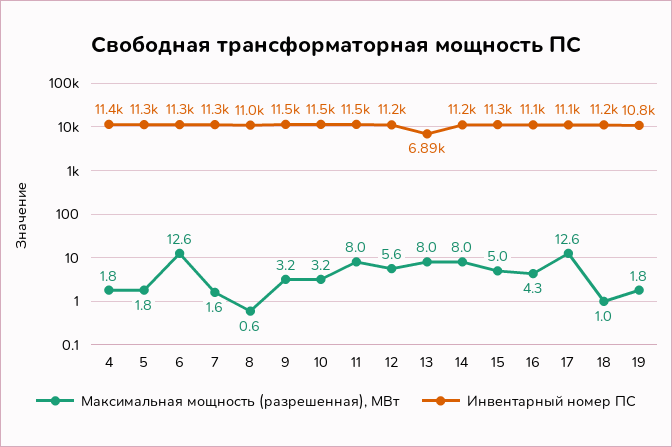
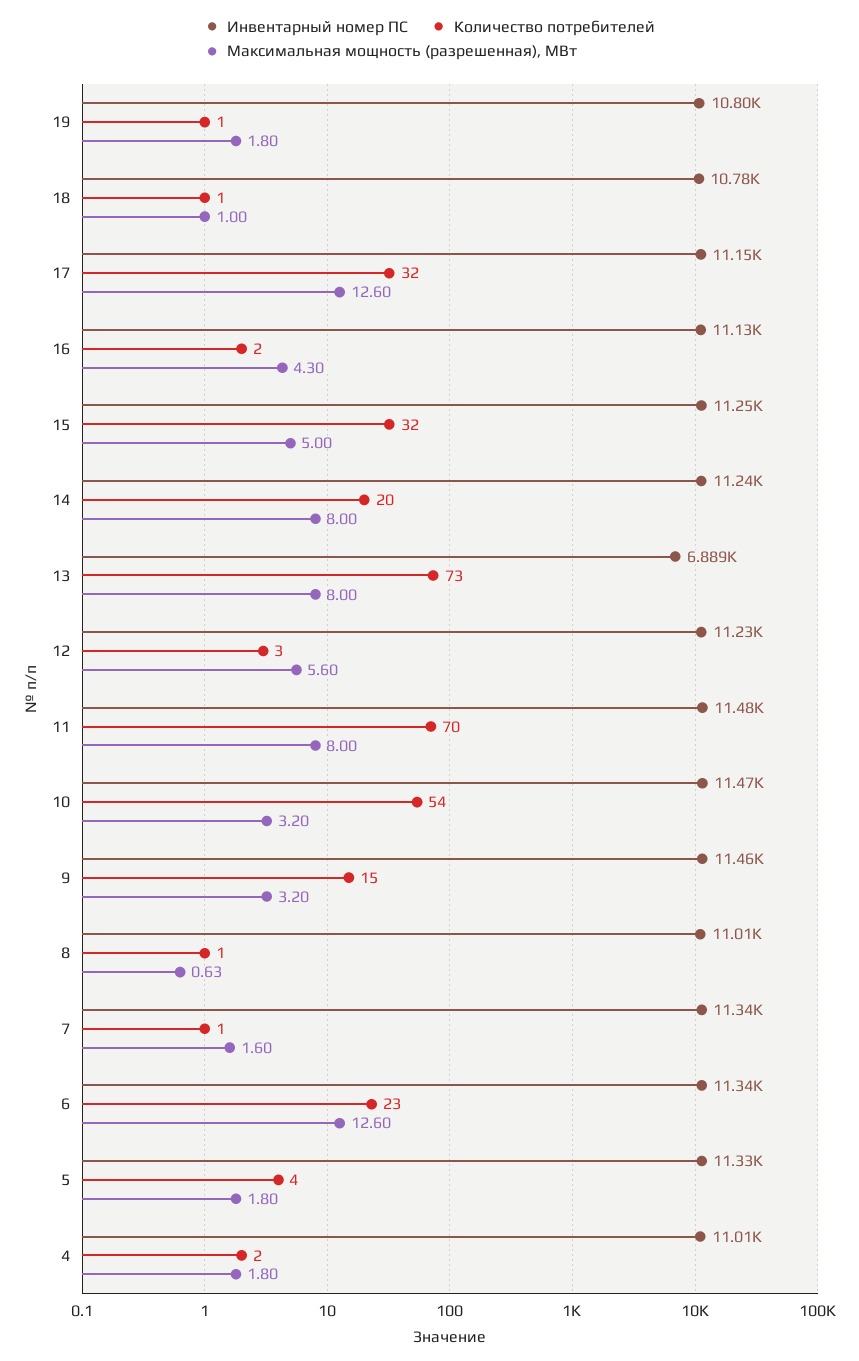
  {
    "Максимальная мощность (разрешенная), МВт": {
      "4": 1.8,
      "5": 1.8,
      "6": 12.6,
      "7": 1.6,
      "8": 0.63,
      "9": 3.2,
      "10": 3.2,
      "11": 8,
      "12": 5.6,
      "13": 8,
      "14": 8,
      "15": 5,
      "16": 4.3,
      "17": 12.6,
      "18": 1,
      "19": 1.8
    },
    "Инвентарный номер ПС": {
-     "4": 11400,
+     "4": 11010,
      "5": 11330,
      "6": 11340,
      "7": 11340,
      "8": 11010,
      "9": 11460,
      "10": 11470,
      "11": 11480,
      "12": 11230,
      "13": 6889,
      "14": 11240,
      "15": 11250,
      "16": 11130,
      "17": 11150,
-     "18": 11200,
+     "18": 10780,
      "19": 10800
-   }
+   },
+   "Количество потребителей": {
+     "19": 1,
+     "18": 1,
+     "17": 32,
+     "16": 2,
+     "15": 32,
+     "14": 20,
+     "13": 73,
+     "12": 3,
+     "11": 70,
+     "10": 54,
+     "9": 15,
+     "8": 1,
+     "7": 1,
+     "6": 23,
+     "5": 4,
+     "4": 2
+   }
  }

